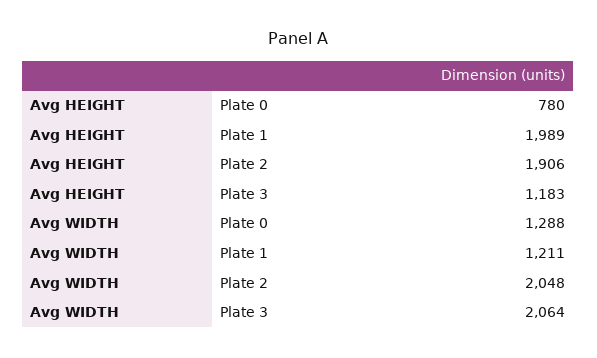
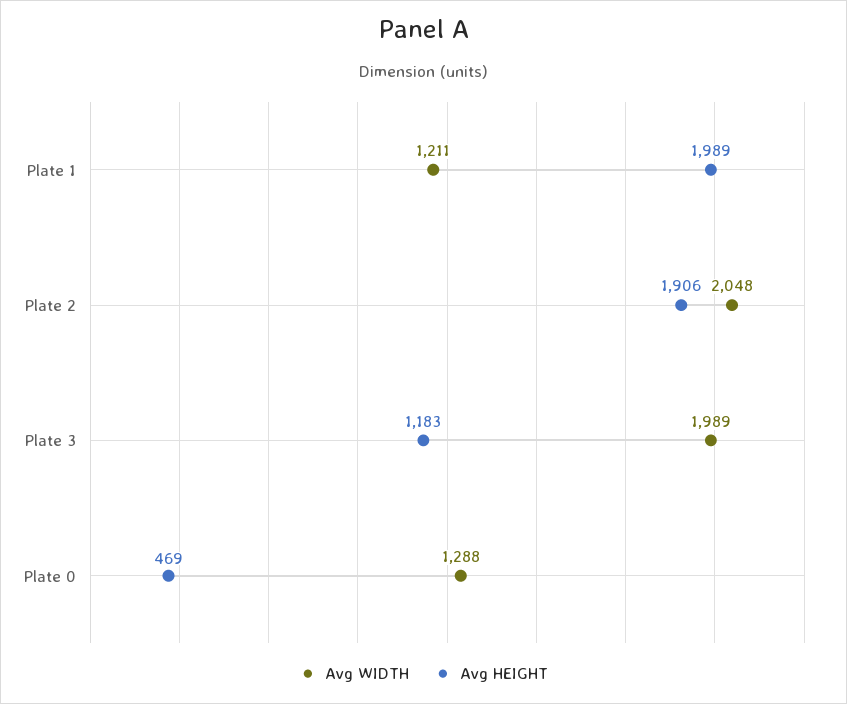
  {
    "Avg HEIGHT": {
-     "Plate 0": 780,
+     "Plate 0": 469,
      "Plate 1": 1989,
      "Plate 2": 1906,
      "Plate 3": 1183
    },
    "Avg WIDTH": {
      "Plate 0": 1288,
      "Plate 1": 1211,
      "Plate 2": 2048,
-     "Plate 3": 2064
+     "Plate 3": 1989
    }
  }

